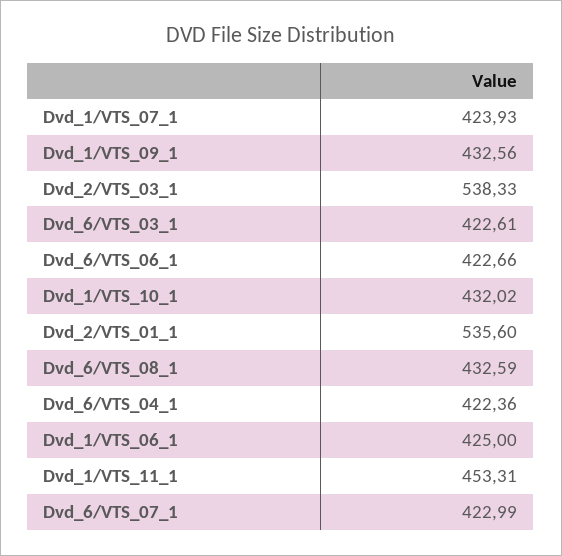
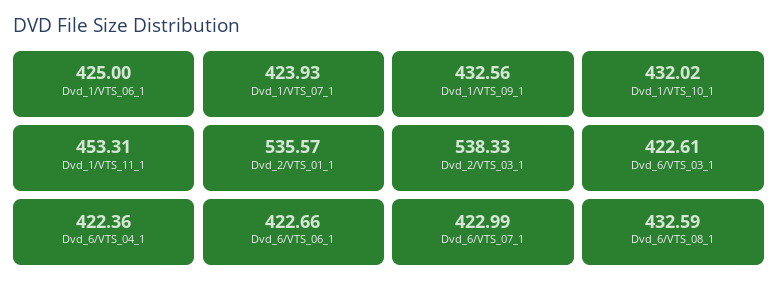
  {
    "Dvd_1/VTS_07_1": 423.93,
    "Dvd_1/VTS_09_1": 432.56,
    "Dvd_2/VTS_03_1": 538.33,
    "Dvd_6/VTS_03_1": 422.61,
    "Dvd_6/VTS_06_1": 422.66,
    "Dvd_1/VTS_10_1": 432.02,
-   "Dvd_2/VTS_01_1": 535.6,
+   "Dvd_2/VTS_01_1": 535.57,
    "Dvd_6/VTS_08_1": 432.59,
    "Dvd_6/VTS_04_1": 422.36,
    "Dvd_1/VTS_06_1": 425,
    "Dvd_1/VTS_11_1": 453.31,
    "Dvd_6/VTS_07_1": 422.99
  }

